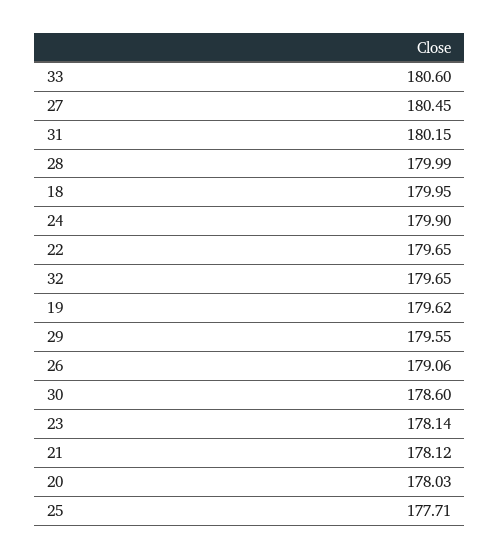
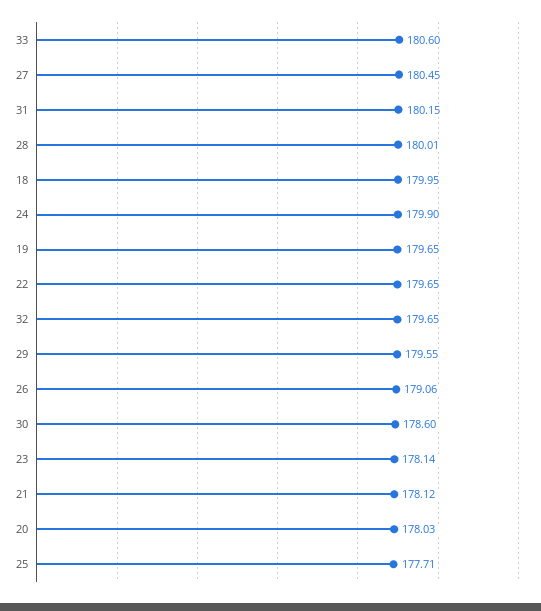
  {
    "33": 180.6,
    "27": 180.45,
    "31": 180.15,
-   "28": 179.99,
+   "28": 180.01,
    "18": 179.95,
    "24": 179.9,
    "22": 179.65,
    "32": 179.65,
-   "19": 179.62,
+   "19": 179.65,
    "29": 179.55,
    "26": 179.06,
    "30": 178.6,
    "23": 178.14,
    "21": 178.12,
    "20": 178.03,
    "25": 177.71
  }

